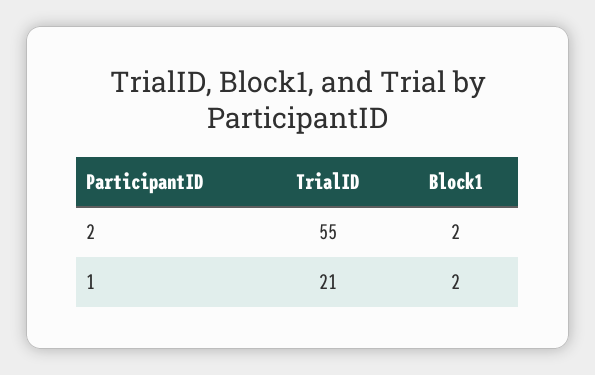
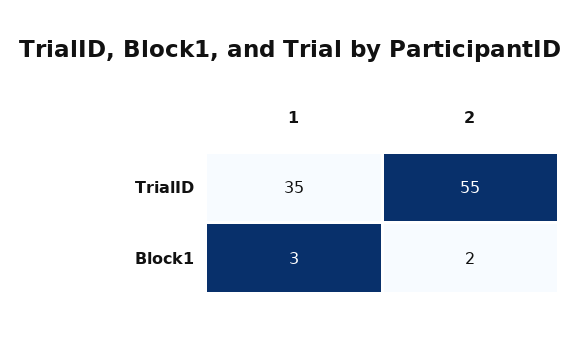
  {
    "TrialID": {
      "2": 55,
-     "1": 21
+     "1": 35
    },
    "Block1": {
      "2": 2,
-     "1": 2
+     "1": 3
    }
  }

